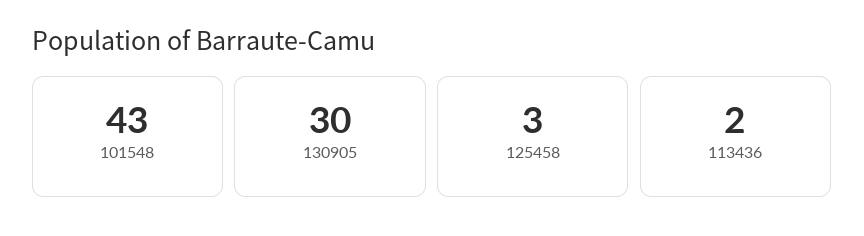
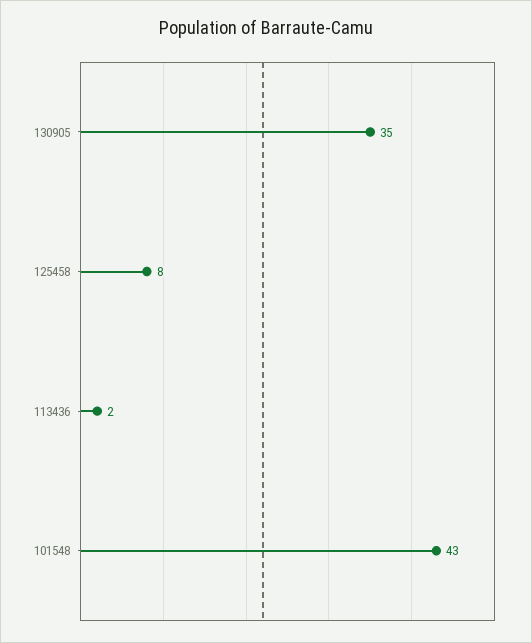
  {
    "101548": 43,
-   "130905": 30,
+   "130905": 35,
-   "125458": 3,
+   "125458": 8,
    "113436": 2
  }

